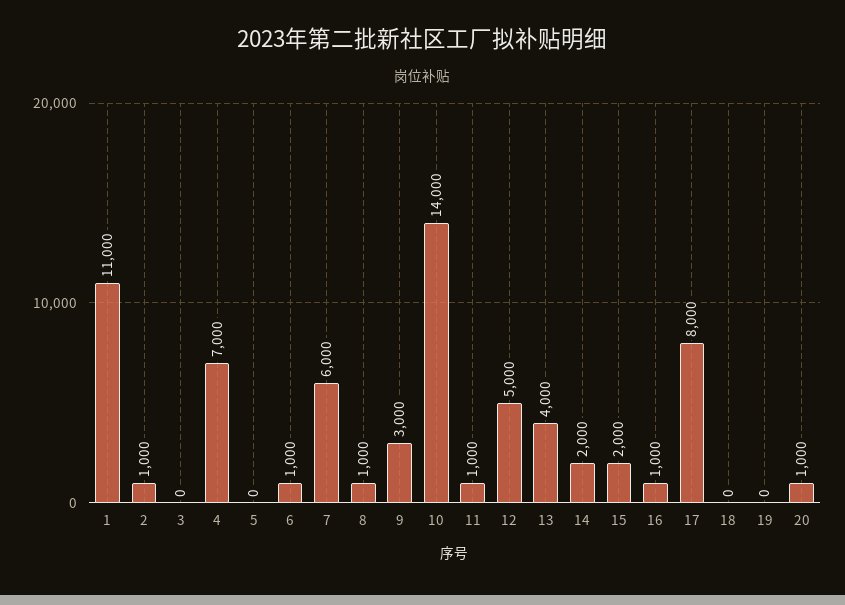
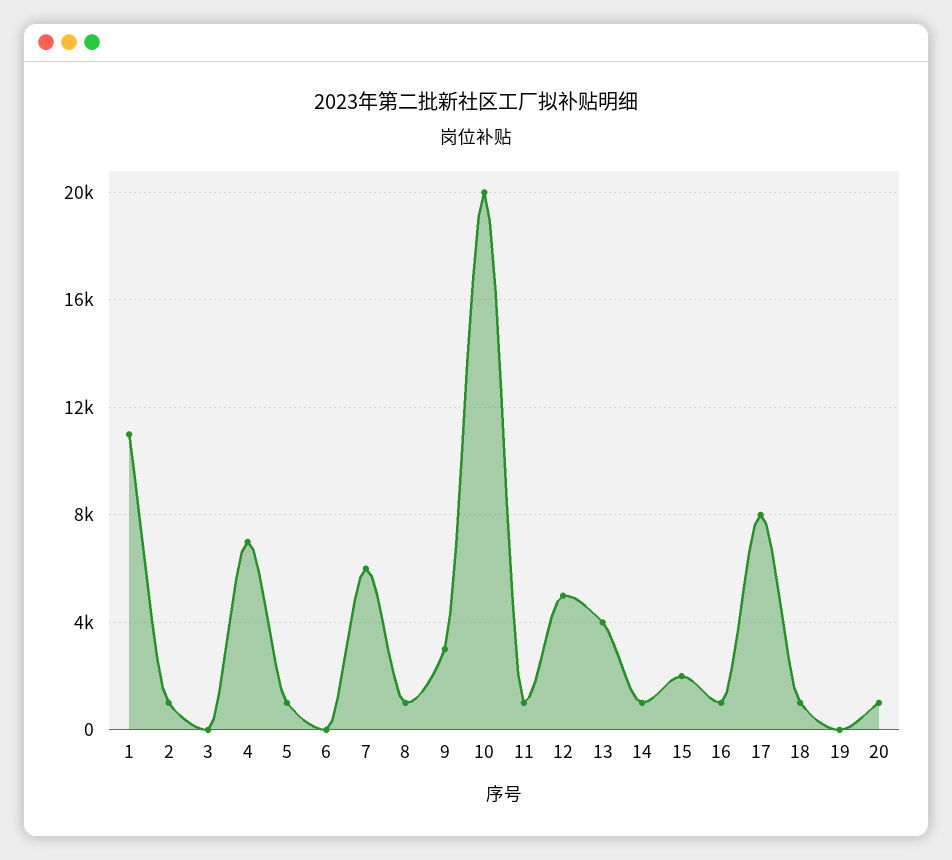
  {
    "1": 11000,
    "2": 1000,
    "3": 0,
    "4": 7000,
-   "5": 0,
+   "5": 1000,
-   "6": 1000,
+   "6": 0,
    "7": 6000,
    "8": 1000,
    "9": 3000,
-   "10": 14000,
+   "10": 20000,
    "11": 1000,
    "12": 5000,
    "13": 4000,
-   "14": 2000,
+   "14": 1000,
    "15": 2000,
    "16": 1000,
    "17": 8000,
-   "18": 0,
+   "18": 1000,
    "19": 0,
    "20": 1000
  }

